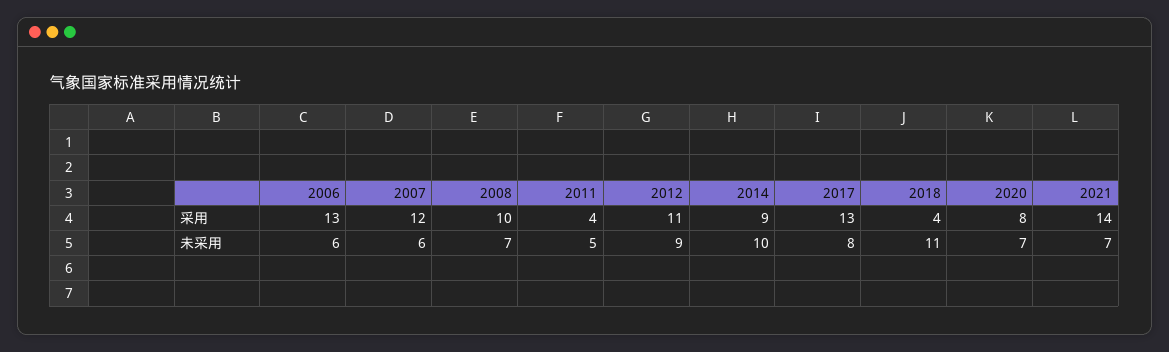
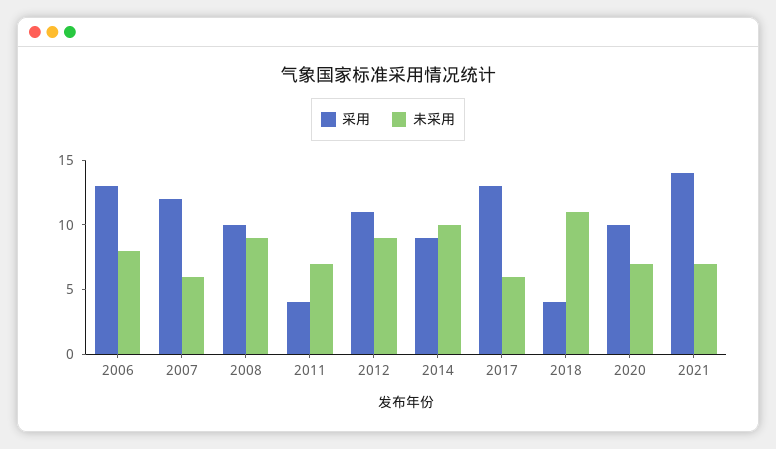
  {
    "采用": {
      "2006": 13,
      "2007": 12,
      "2008": 10,
      "2011": 4,
      "2012": 11,
      "2014": 9,
      "2017": 13,
      "2018": 4,
-     "2020": 8,
+     "2020": 10,
      "2021": 14
    },
    "未采用": {
-     "2006": 6,
+     "2006": 8,
      "2007": 6,
-     "2008": 7,
+     "2008": 9,
-     "2011": 5,
+     "2011": 7,
      "2012": 9,
      "2014": 10,
-     "2017": 8,
+     "2017": 6,
      "2018": 11,
      "2020": 7,
      "2021": 7
    }
  }

